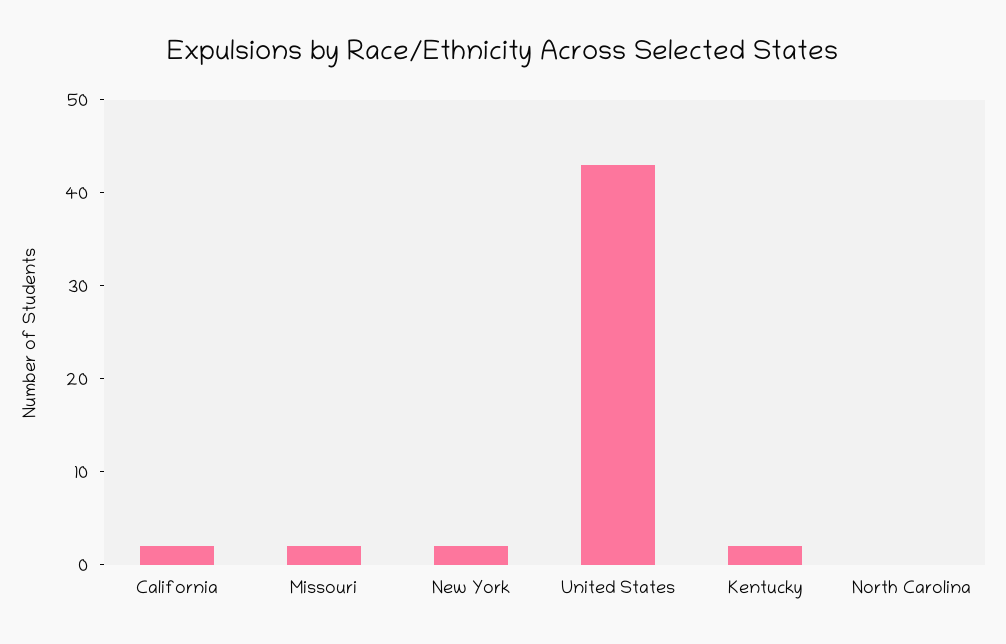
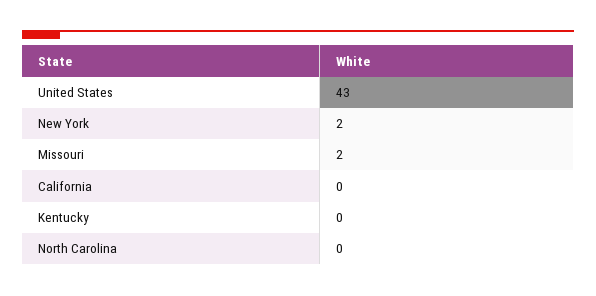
  {
-   "California": 2,
+   "California": 0,
    "Missouri": 2,
    "New York": 2,
    "United States": 43,
-   "Kentucky": 2,
+   "Kentucky": 0,
    "North Carolina": 0
  }

